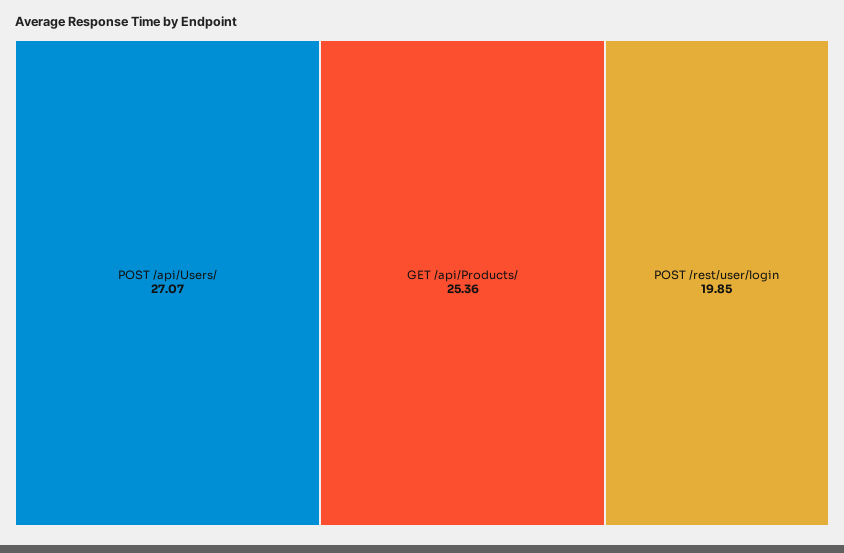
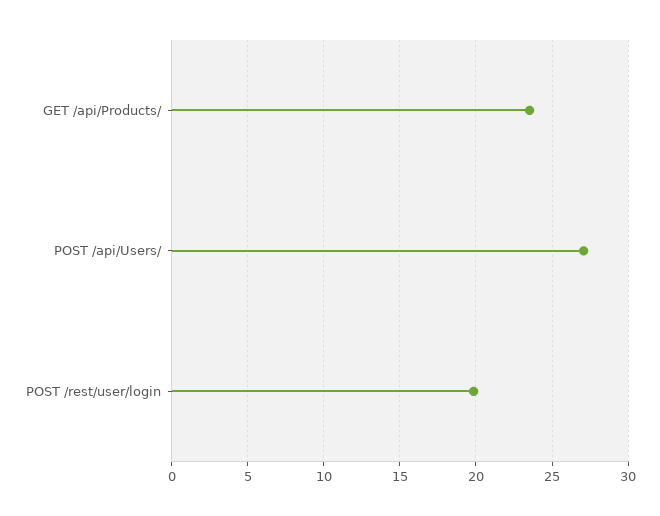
  {
    "POST /api/Users/": 27.07,
-   "GET /api/Products/": 25.36,
+   "GET /api/Products/": 23.5,
    "POST /rest/user/login": 19.85
  }

